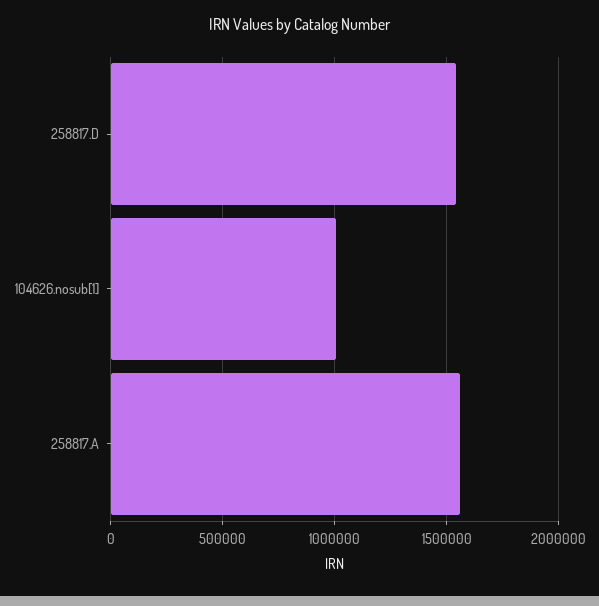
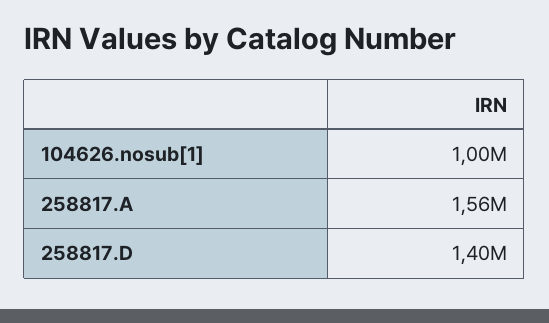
  {
-   "258817.D": 1550000,
+   "258817.D": 1400000,
    "104626.nosub[1]": 1000000,
    "258817.A": 1560000
  }

